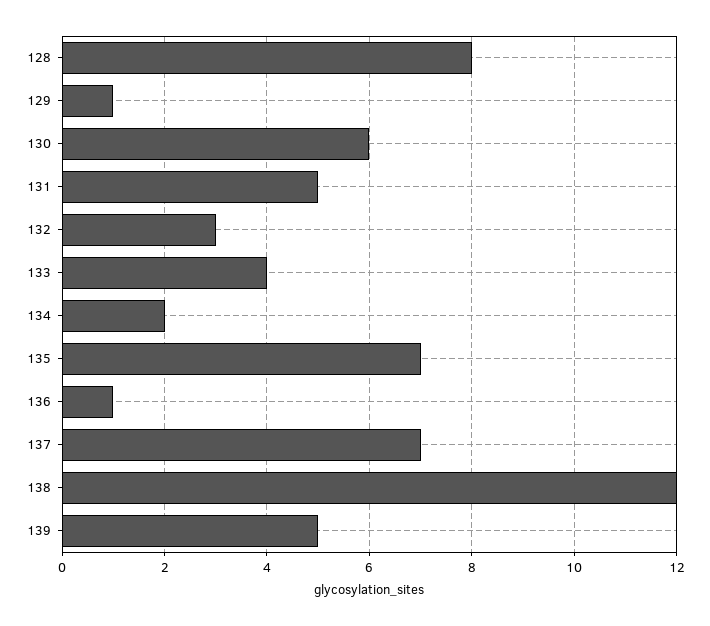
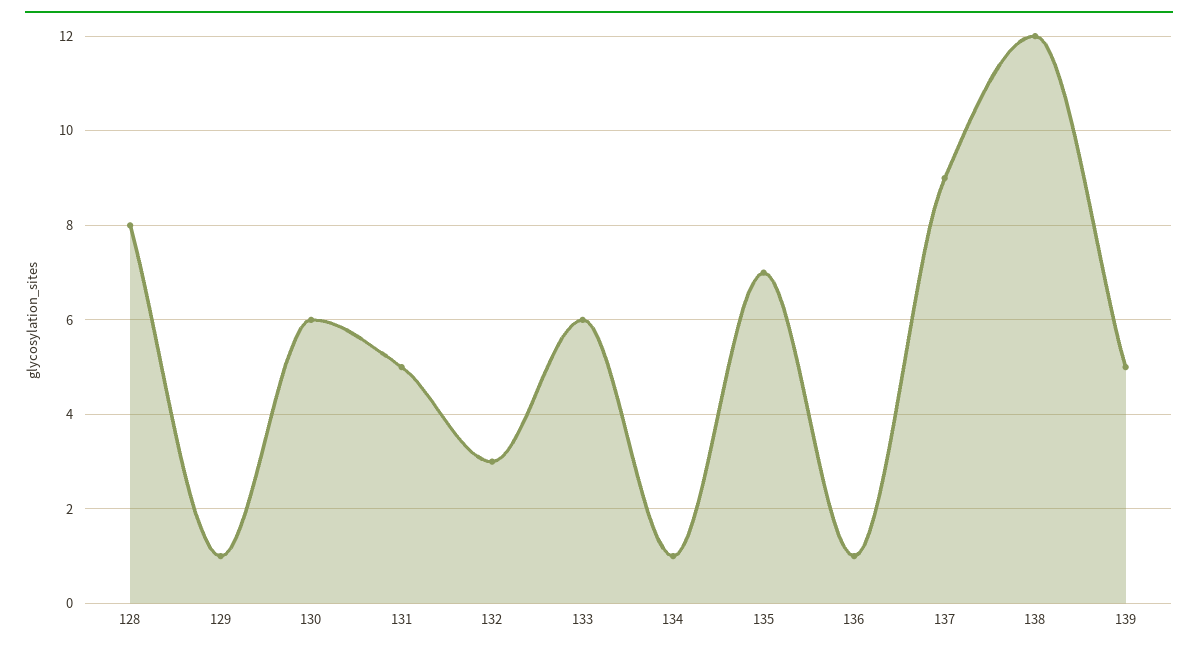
  {
    "128": 8,
    "129": 1,
    "130": 6,
    "131": 5,
    "132": 3,
-   "133": 4,
+   "133": 6,
-   "134": 2,
+   "134": 1,
    "135": 7,
    "136": 1,
-   "137": 7,
+   "137": 9,
    "138": 12,
    "139": 5
  }

